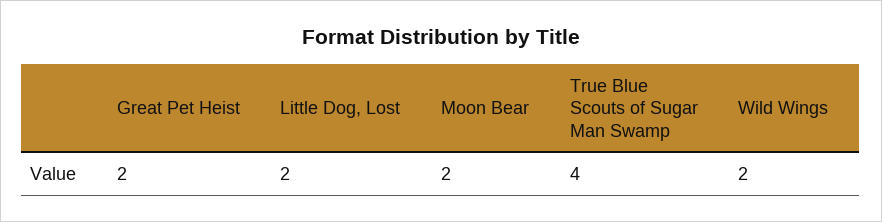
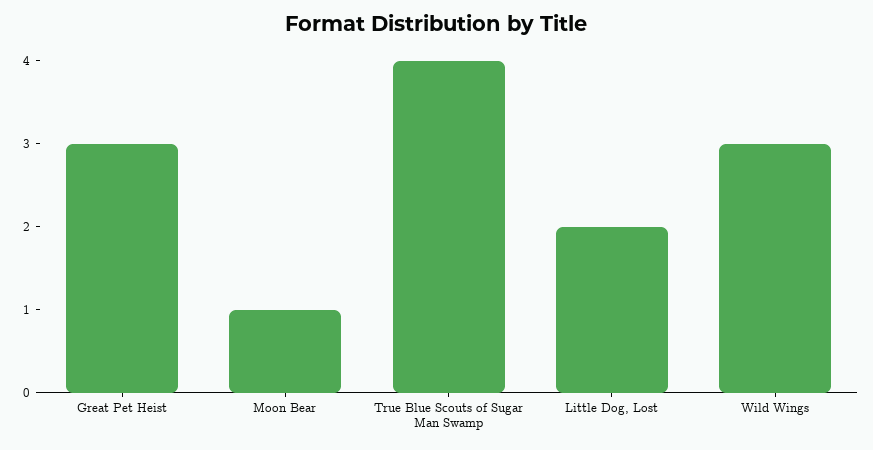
  {
-   "Great Pet Heist": 2,
+   "Great Pet Heist": 3,
    "Little Dog, Lost": 2,
-   "Moon Bear": 2,
+   "Moon Bear": 1,
    "True Blue Scouts of Sugar Man Swamp": 4,
-   "Wild Wings": 2
+   "Wild Wings": 3
  }

